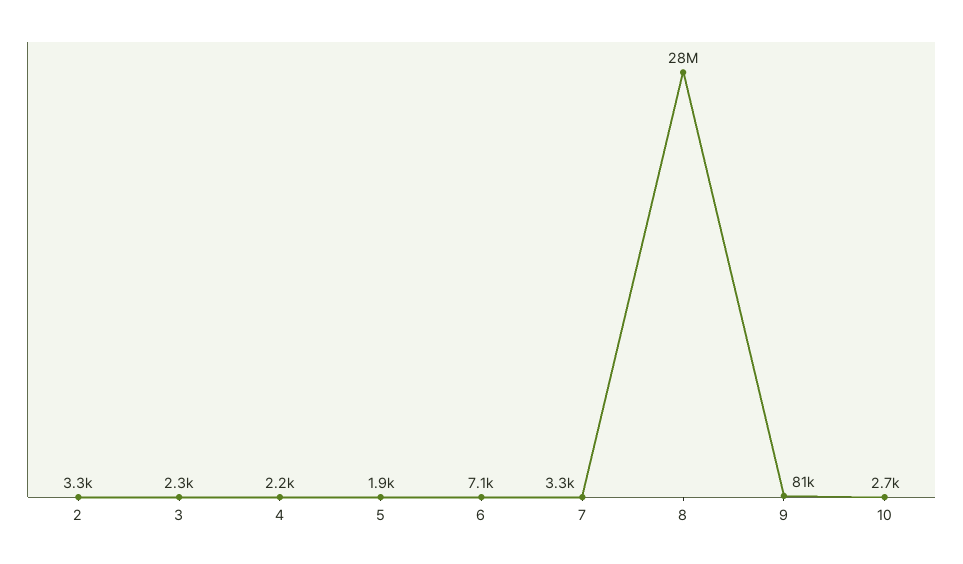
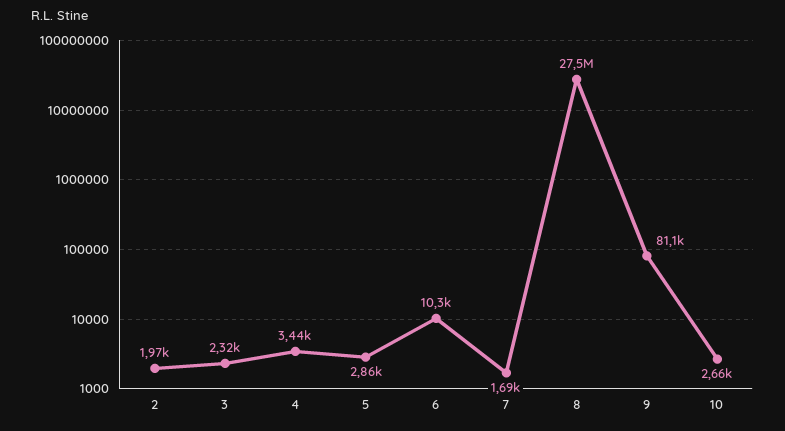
  {
-   "2": 3300,
+   "2": 1970,
    "3": 2320,
-   "4": 2200,
+   "4": 3440,
-   "5": 1900,
+   "5": 2860,
-   "6": 7100,
+   "6": 10300,
-   "7": 3300,
+   "7": 1690,
    "8": 27500000,
    "9": 81100,
    "10": 2660
  }

